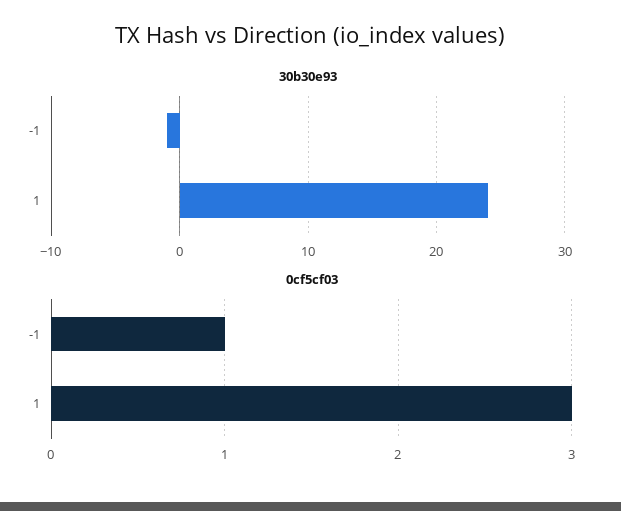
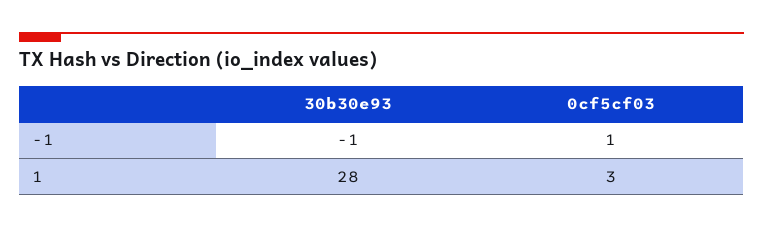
  {
    "30b30e93": {
      "-1": -1,
-     "1": 24
+     "1": 28
    },
    "0cf5cf03": {
      "-1": 1,
      "1": 3
    }
  }

